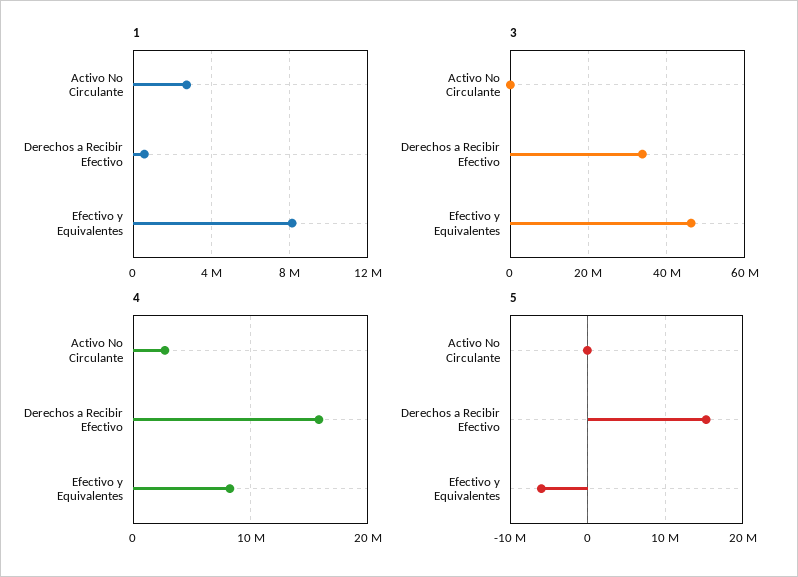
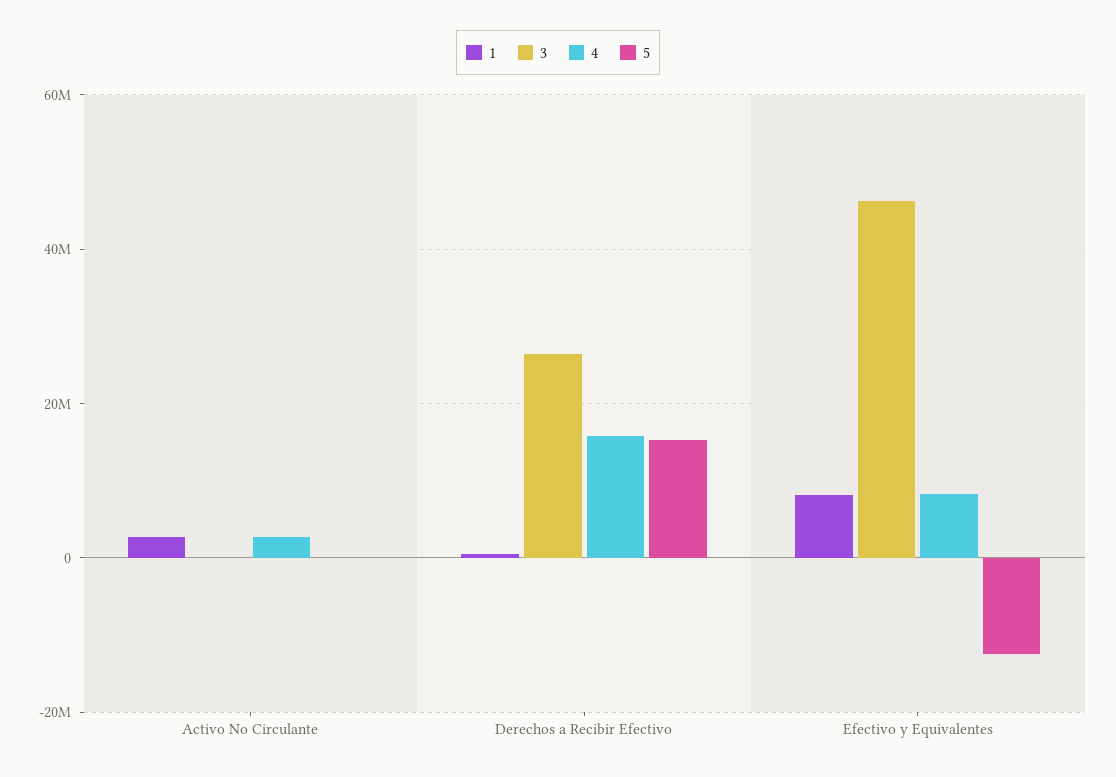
  {
    "1": {
      "Activo No Circulante": 2500000,
      "Derechos a Recibir Efectivo": 500000,
      "Efectivo y Equivalentes": 8000000
    },
    "3": {
      "Activo No Circulante": 0,
-     "Derechos a Recibir Efectivo": 34000000,
+     "Derechos a Recibir Efectivo": 26000000,
      "Efectivo y Equivalentes": 46000000
    },
    "4": {
      "Activo No Circulante": 3000000,
      "Derechos a Recibir Efectivo": 16000000,
      "Efectivo y Equivalentes": 8000000
    },
    "5": {
      "Activo No Circulante": 0,
      "Derechos a Recibir Efectivo": 15000000,
-     "Efectivo y Equivalentes": -6000000
+     "Efectivo y Equivalentes": -12000000
    }
  }

